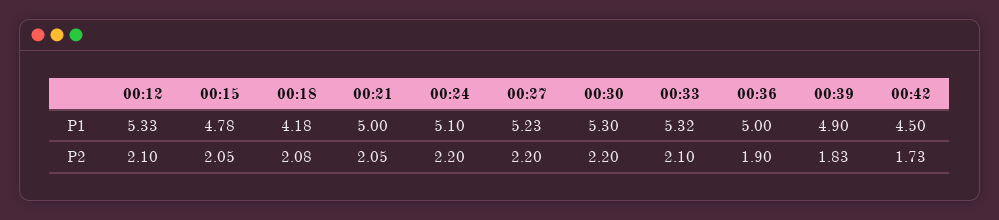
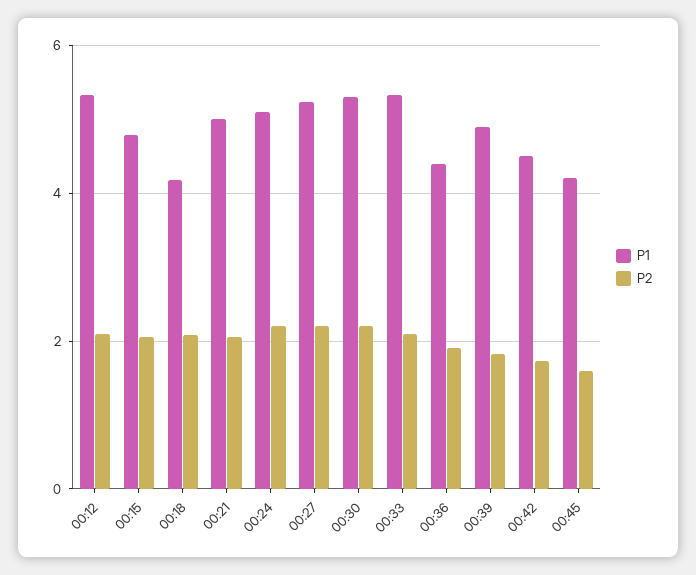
  {
    "P1": {
      "00:12": 5.33,
      "00:15": 4.78,
      "00:18": 4.18,
      "00:21": 5,
      "00:24": 5.1,
      "00:27": 5.23,
      "00:30": 5.3,
      "00:33": 5.32,
-     "00:36": 5,
+     "00:36": 4.4,
      "00:39": 4.9,
-     "00:42": 4.5
+     "00:42": 4.5,
+     "00:45": 4.2
    },
    "P2": {
      "00:12": 2.1,
      "00:15": 2.05,
      "00:18": 2.08,
      "00:21": 2.05,
      "00:24": 2.2,
      "00:27": 2.2,
      "00:30": 2.2,
      "00:33": 2.1,
      "00:36": 1.9,
      "00:39": 1.83,
-     "00:42": 1.73
+     "00:42": 1.73,
+     "00:45": 1.6
    }
  }

